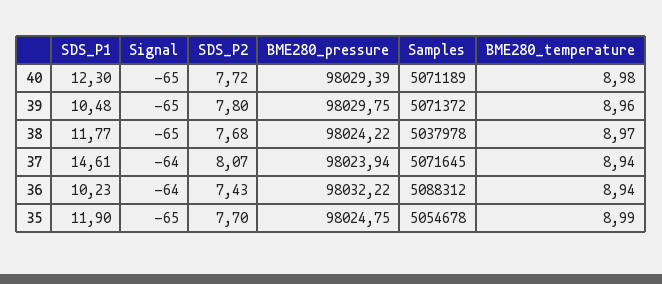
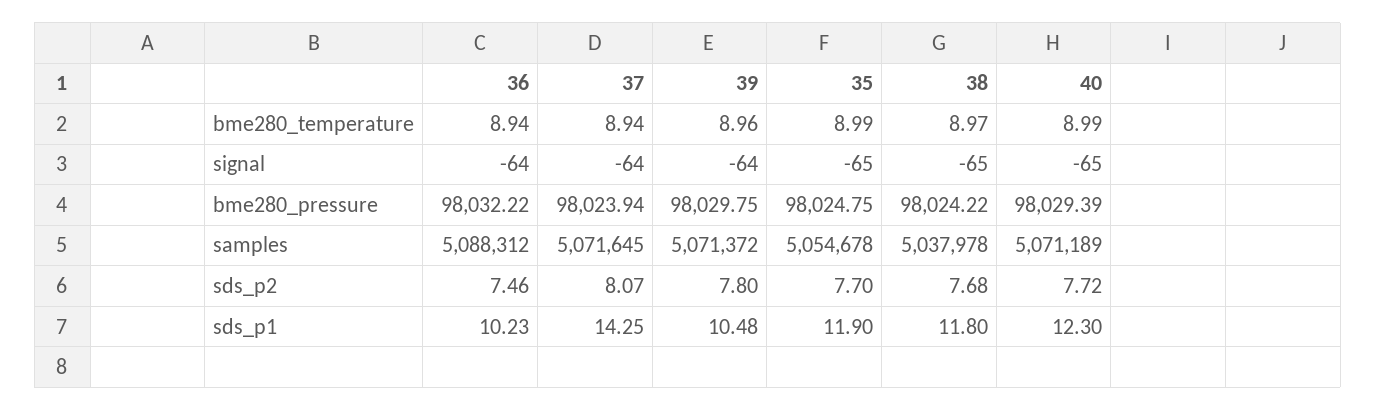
  {
    "SDS_P1": {
      "40": 12.3,
      "39": 10.48,
-     "38": 11.77,
+     "38": 11.8,
-     "37": 14.61,
+     "37": 14.25,
      "36": 10.23,
      "35": 11.9
    },
    "Signal": {
      "40": -65,
-     "39": -65,
+     "39": -64,
      "38": -65,
      "37": -64,
      "36": -64,
      "35": -65
    },
    "SDS_P2": {
      "40": 7.72,
      "39": 7.8,
      "38": 7.68,
      "37": 8.07,
-     "36": 7.43,
+     "36": 7.46,
      "35": 7.7
    },
    "BME280_pressure": {
      "40": 98029.39,
      "39": 98029.75,
      "38": 98024.22,
      "37": 98023.94,
      "36": 98032.22,
      "35": 98024.75
    },
    "Samples": {
      "40": 5071189,
      "39": 5071372,
      "38": 5037978,
      "37": 5071645,
      "36": 5088312,
      "35": 5054678
    },
    "BME280_temperature": {
-     "40": 8.98,
+     "40": 8.99,
      "39": 8.96,
      "38": 8.97,
      "37": 8.94,
      "36": 8.94,
      "35": 8.99
    }
  }

